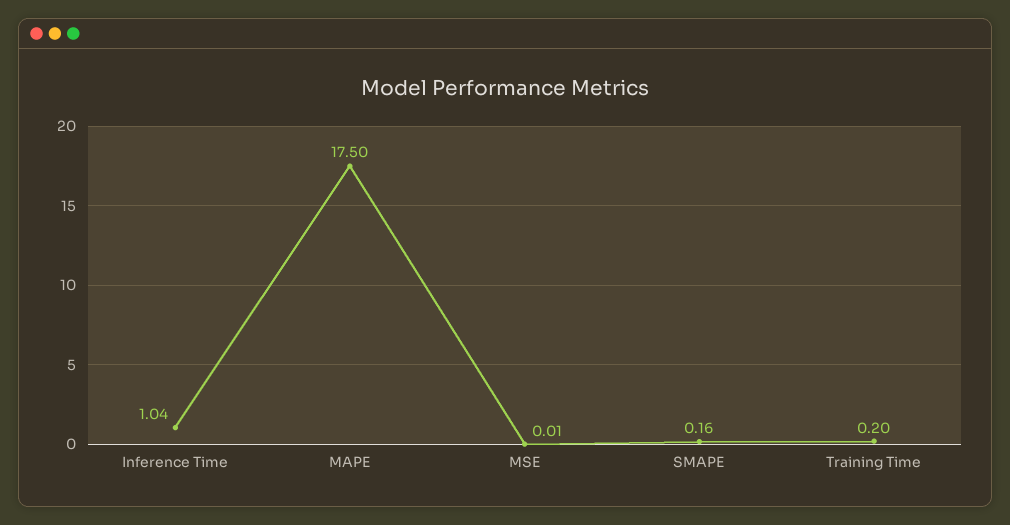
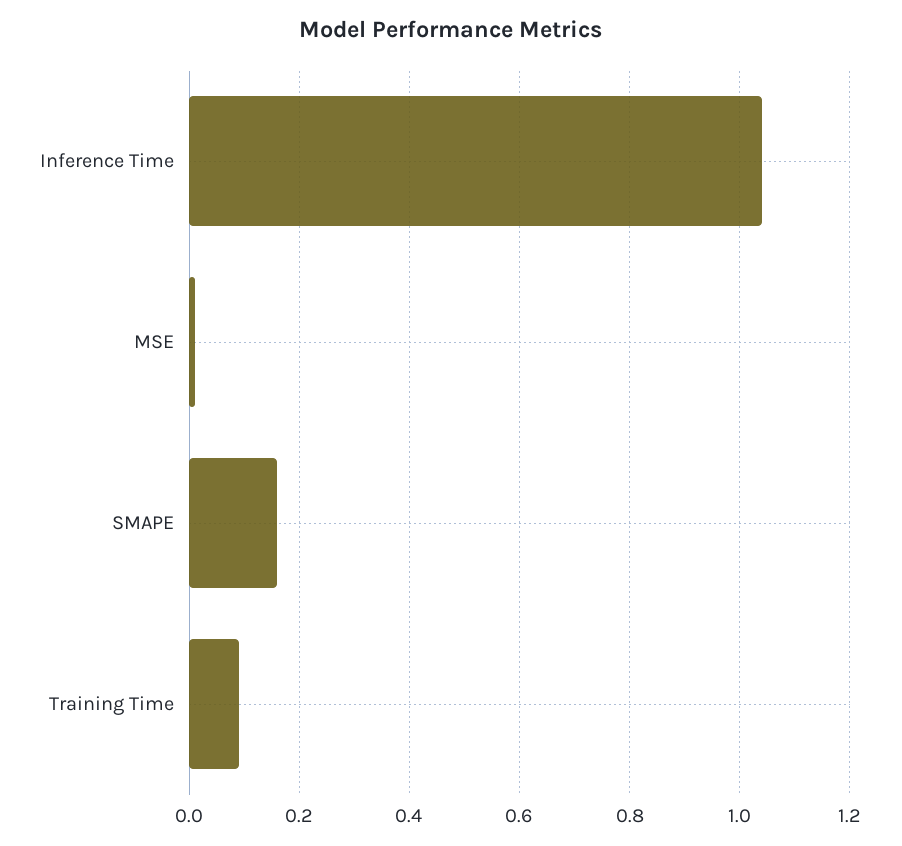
  {
    "Inference Time": 1.04,
-   "MAPE": 17.5,
    "MSE": 0.01,
    "SMAPE": 0.16,
-   "Training Time": 0.2
+   "Training Time": 0.1
  }

